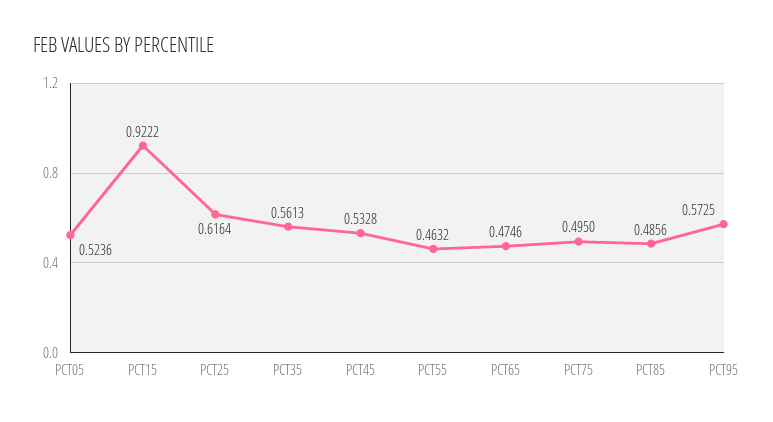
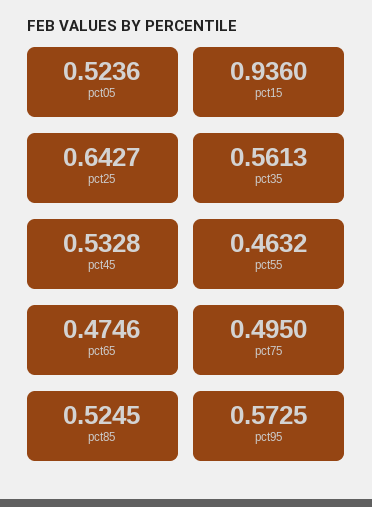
  {
    "PCT05": 0.5236,
-   "PCT15": 0.9222,
+   "PCT15": 0.936,
-   "PCT25": 0.6164,
+   "PCT25": 0.6427,
    "PCT35": 0.5613,
    "PCT45": 0.5328,
    "PCT55": 0.4632,
    "PCT65": 0.4746,
    "PCT75": 0.495,
-   "PCT85": 0.4856,
+   "PCT85": 0.5245,
    "PCT95": 0.5725
  }

